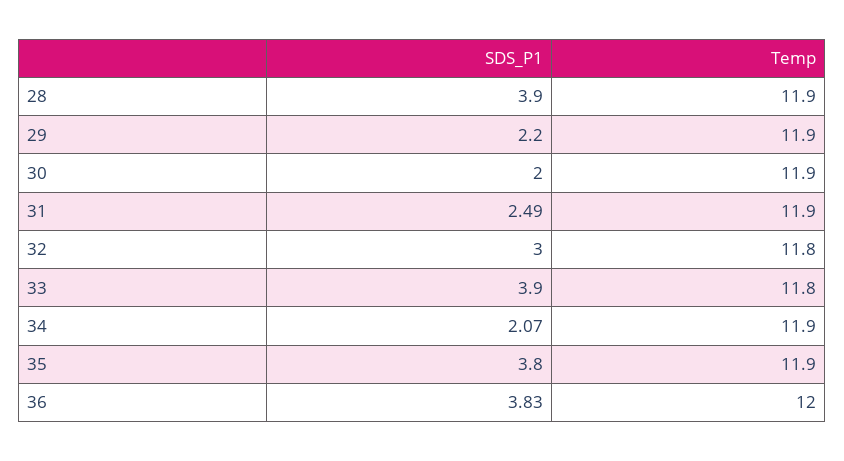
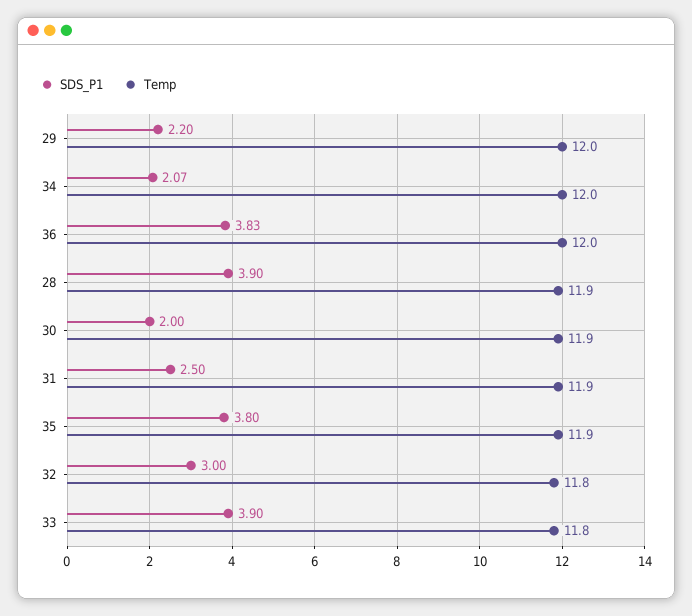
  {
    "SDS_P1": {
      "28": 3.9,
      "29": 2.2,
      "30": 2,
-     "31": 2.49,
+     "31": 2.5,
      "32": 3,
      "33": 3.9,
      "34": 2.07,
      "35": 3.8,
      "36": 3.83
    },
    "Temp": {
      "28": 11.9,
-     "29": 11.9,
+     "29": 12,
      "30": 11.9,
      "31": 11.9,
      "32": 11.8,
      "33": 11.8,
-     "34": 11.9,
+     "34": 12,
      "35": 11.9,
      "36": 12
    }
  }

